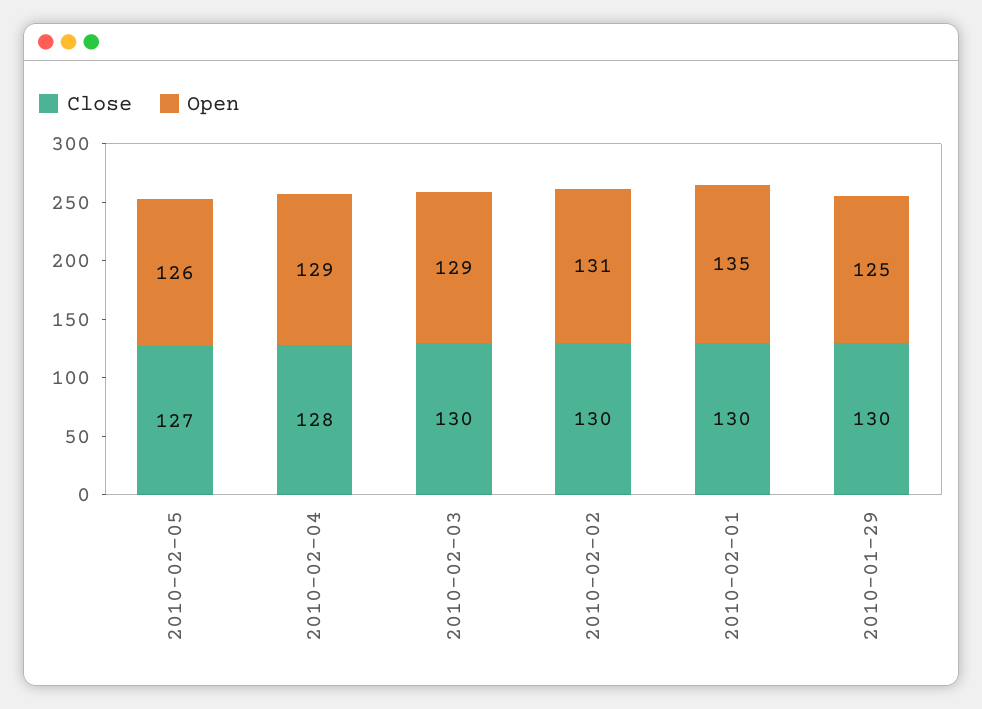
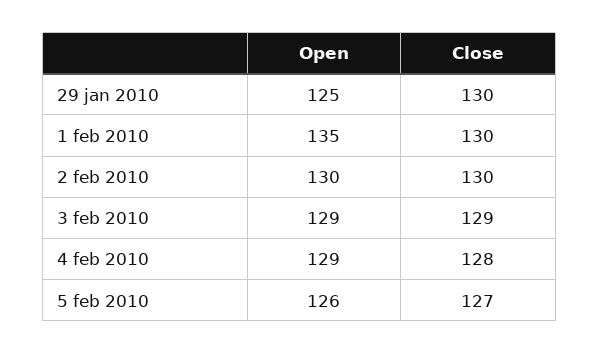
  {
    "Close": {
      "2010-02-05": 127,
      "2010-02-04": 128,
-     "2010-02-03": 130,
+     "2010-02-03": 129,
      "2010-02-02": 130,
      "2010-02-01": 130,
      "2010-01-29": 130
    },
    "Open": {
      "2010-02-05": 126,
      "2010-02-04": 129,
      "2010-02-03": 129,
-     "2010-02-02": 131,
+     "2010-02-02": 130,
      "2010-02-01": 135,
      "2010-01-29": 125
    }
  }

